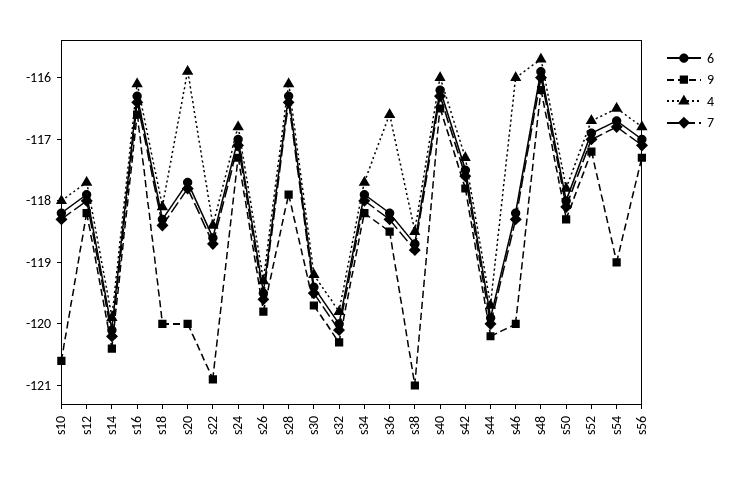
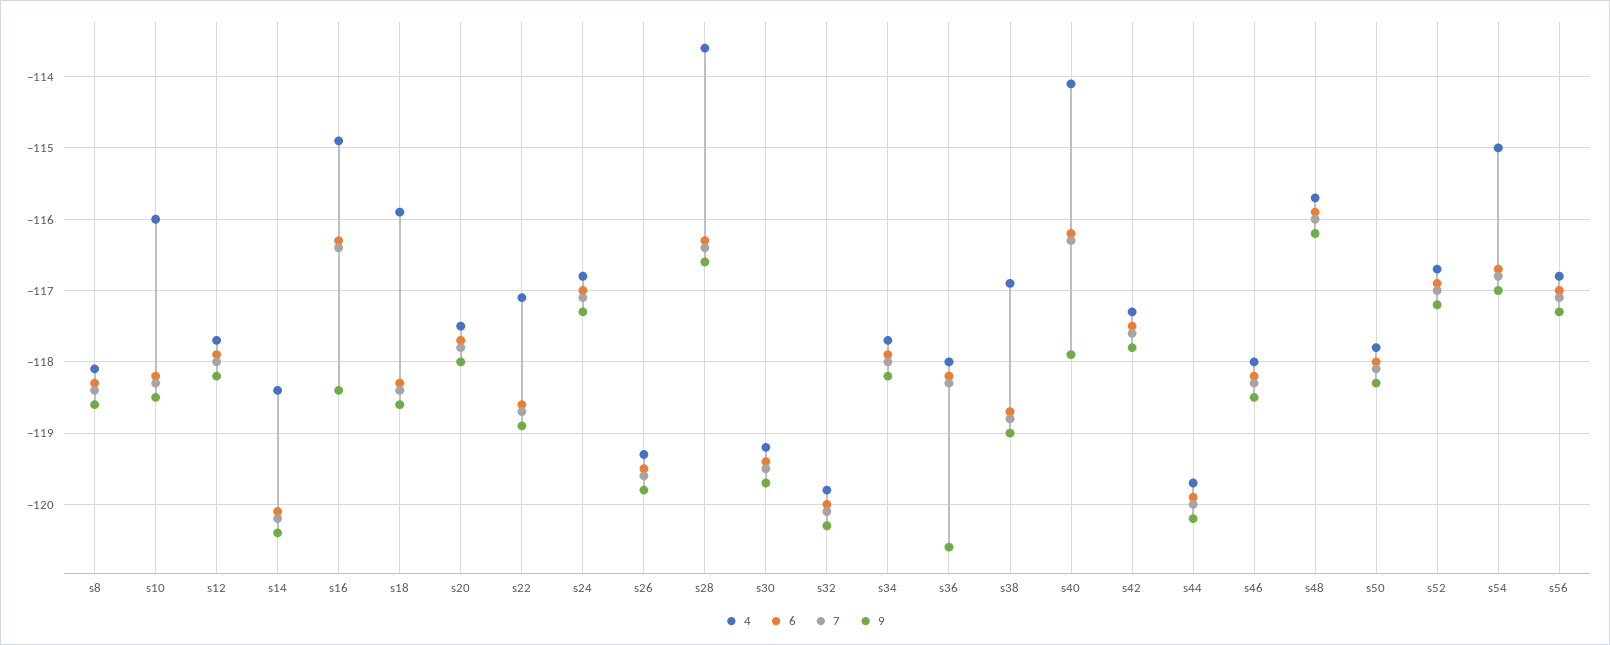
  {
    "6": {
      "s10": -118.2,
      "s12": -117.9,
      "s14": -120.1,
      "s16": -116.3,
      "s18": -118.3,
      "s20": -117.7,
      "s22": -118.6,
      "s24": -117,
      "s26": -119.5,
      "s28": -116.3,
      "s30": -119.4,
      "s32": -120,
      "s34": -117.9,
      "s36": -118.2,
      "s38": -118.7,
      "s40": -116.2,
      "s42": -117.5,
      "s44": -119.9,
      "s46": -118.2,
      "s48": -115.9,
      "s50": -118,
      "s52": -116.9,
      "s54": -116.7,
-     "s56": -117
+     "s56": -117,
+     "s8": -118.3
    },
    "9": {
-     "s10": -120.5,
+     "s10": -118.5,
      "s12": -118.2,
      "s14": -120.4,
-     "s16": -116.5,
+     "s16": -118.4,
-     "s18": -120,
+     "s18": -118.6,
-     "s20": -120,
+     "s20": -118,
-     "s22": -121,
+     "s22": -118.9,
      "s24": -117.3,
      "s26": -119.8,
-     "s28": -118,
+     "s28": -116.6,
      "s30": -119.7,
      "s32": -120.3,
      "s34": -118.2,
-     "s36": -118.5,
+     "s36": -120.6,
-     "s38": -121,
+     "s38": -119,
-     "s40": -116.5,
+     "s40": -117.9,
      "s42": -117.8,
      "s44": -120.2,
-     "s46": -120,
+     "s46": -118.5,
      "s48": -116.2,
      "s50": -118.3,
      "s52": -117.2,
-     "s54": -119,
+     "s54": -117,
-     "s56": -117.3
+     "s56": -117.3,
+     "s8": -118.6
    },
    "4": {
-     "s10": -118,
+     "s10": -116,
      "s12": -117.7,
-     "s14": -120,
+     "s14": -118.4,
-     "s16": -116,
+     "s16": -114.9,
-     "s18": -118,
+     "s18": -115.9,
-     "s20": -116,
+     "s20": -117.5,
-     "s22": -118.5,
+     "s22": -117.1,
      "s24": -116.8,
      "s26": -119.3,
-     "s28": -116,
+     "s28": -113.6,
      "s30": -119.2,
      "s32": -119.8,
      "s34": -117.7,
-     "s36": -116.5,
+     "s36": -118,
-     "s38": -118.5,
+     "s38": -116.9,
-     "s40": -116,
+     "s40": -114.1,
      "s42": -117.3,
      "s44": -119.7,
-     "s46": -116,
+     "s46": -118,
      "s48": -115.7,
      "s50": -117.8,
      "s52": -116.7,
-     "s54": -116.5,
+     "s54": -115,
-     "s56": -116.8
+     "s56": -116.8,
+     "s8": -118.1
    },
    "7": {
      "s10": -118.3,
      "s12": -118,
      "s14": -120.2,
      "s16": -116.4,
      "s18": -118.4,
      "s20": -117.8,
      "s22": -118.7,
      "s24": -117.1,
      "s26": -119.6,
      "s28": -116.4,
      "s30": -119.5,
      "s32": -120.1,
      "s34": -118,
      "s36": -118.3,
      "s38": -118.8,
      "s40": -116.3,
      "s42": -117.6,
      "s44": -120,
      "s46": -118.3,
      "s48": -116,
      "s50": -118.1,
      "s52": -117,
      "s54": -116.8,
-     "s56": -117.1
+     "s56": -117.1,
+     "s8": -118.4
    }
  }

